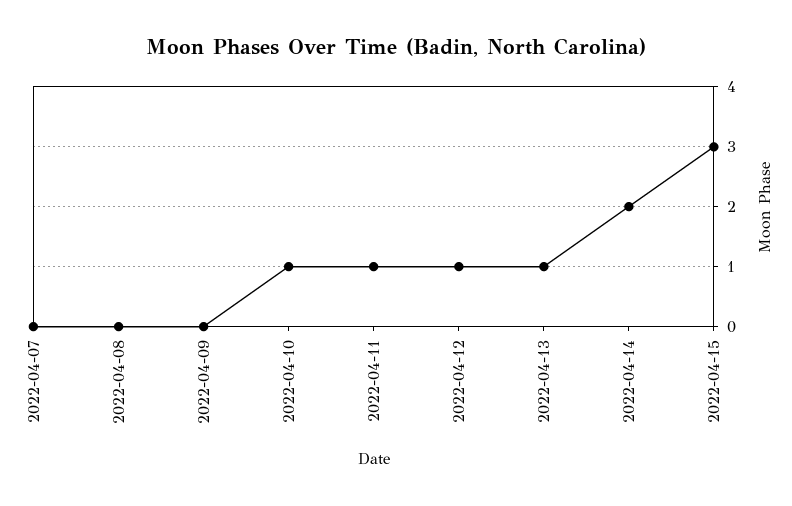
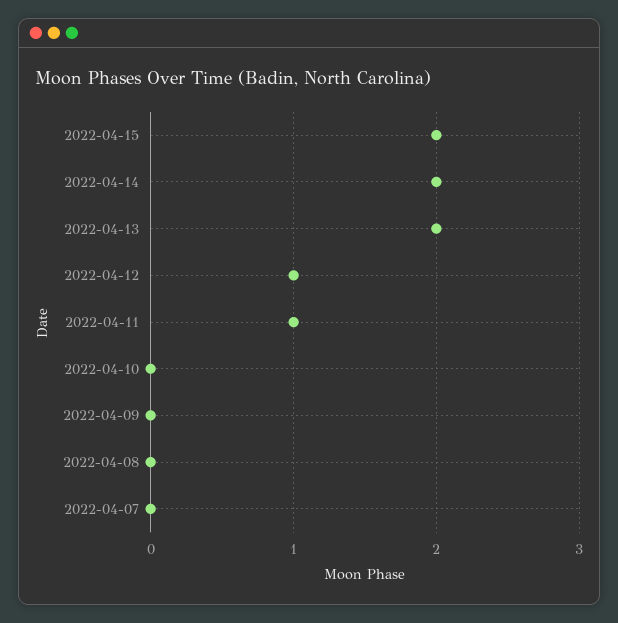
  {
    "2022-04-07": 0,
    "2022-04-08": 0,
    "2022-04-09": 0,
-   "2022-04-10": 1,
+   "2022-04-10": 0,
    "2022-04-11": 1,
    "2022-04-12": 1,
-   "2022-04-13": 1,
+   "2022-04-13": 2,
    "2022-04-14": 2,
-   "2022-04-15": 3
+   "2022-04-15": 2
  }

